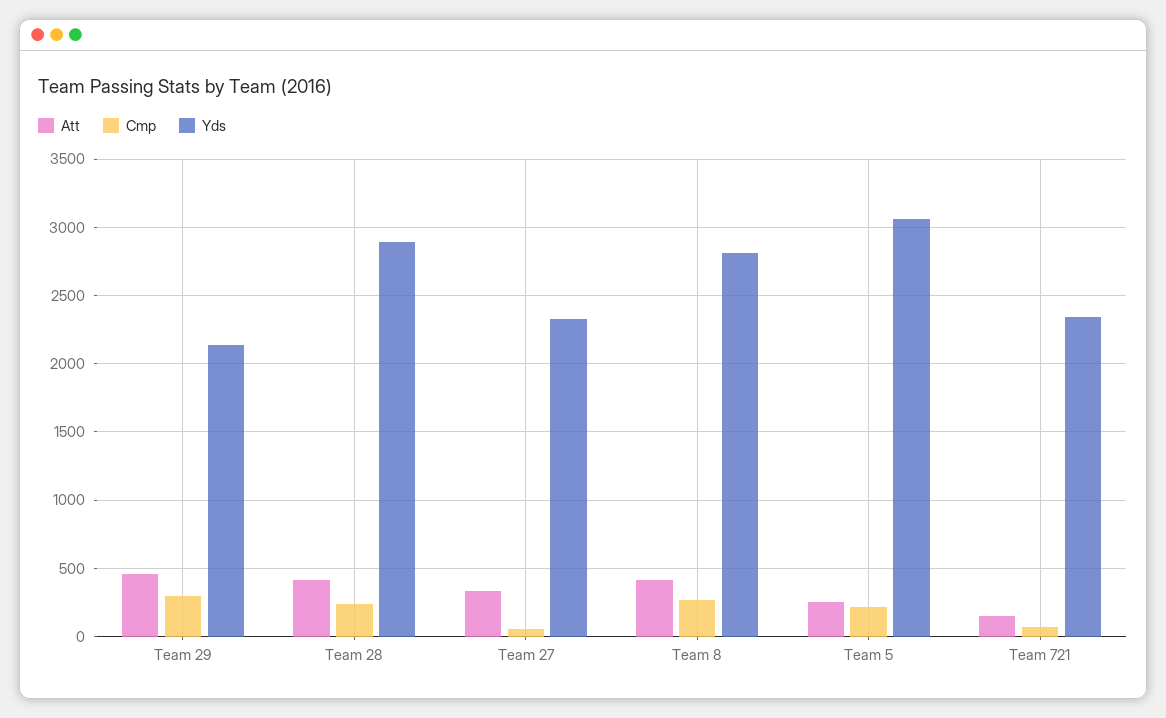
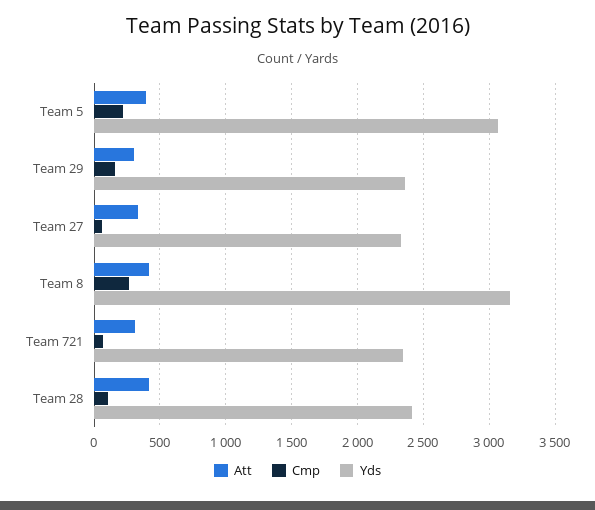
  {
    "Att": {
-     "Team 29": 450,
+     "Team 29": 300,
      "Team 28": 400,
      "Team 27": 350,
      "Team 8": 400,
-     "Team 5": 250,
+     "Team 5": 400,
-     "Team 721": 150
+     "Team 721": 300
    },
    "Cmp": {
-     "Team 29": 300,
+     "Team 29": 150,
-     "Team 28": 250,
+     "Team 28": 100,
      "Team 27": 50,
      "Team 8": 250,
      "Team 5": 200,
      "Team 721": 50
    },
    "Yds": {
-     "Team 29": 2150,
+     "Team 29": 2350,
-     "Team 28": 2900,
+     "Team 28": 2400,
      "Team 27": 2350,
-     "Team 8": 2800,
+     "Team 8": 3150,
      "Team 5": 3050,
      "Team 721": 2350
    }
  }

